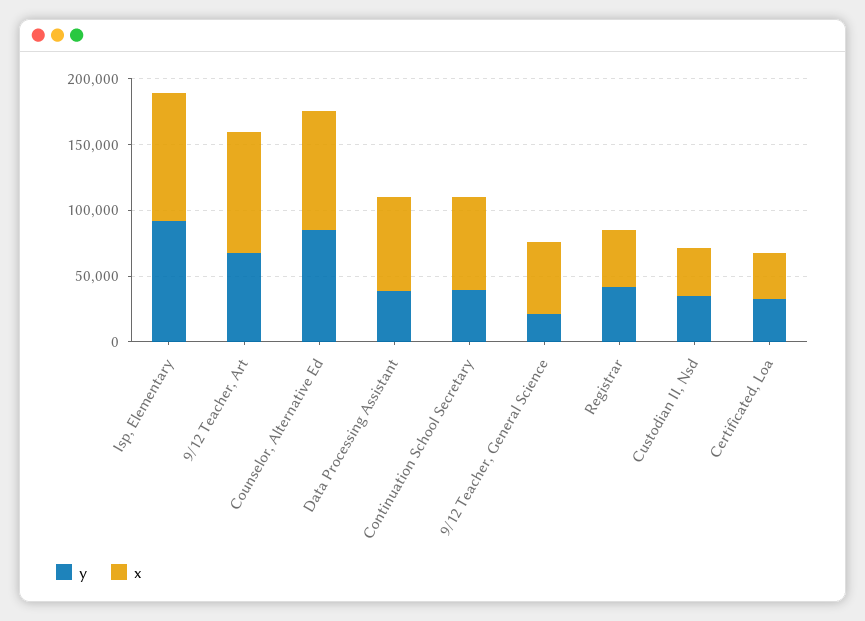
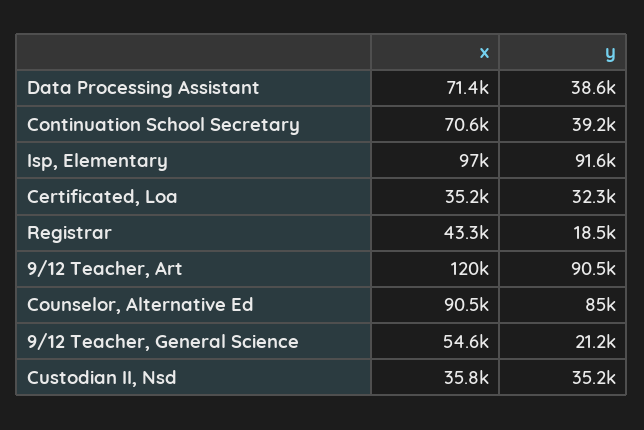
  {
    "y": {
      "Isp, Elementary": 91600,
-     "9/12 Teacher, Art": 70000,
+     "9/12 Teacher, Art": 90500,
      "Counselor, Alternative Ed": 85000,
      "Data Processing Assistant": 38600,
      "Continuation School Secretary": 39200,
      "9/12 Teacher, General Science": 21200,
-     "Registrar": 40000,
+     "Registrar": 18500,
      "Custodian II, Nsd": 35200,
      "Certificated, Loa": 32300
    },
    "x": {
      "Isp, Elementary": 97000,
-     "9/12 Teacher, Art": 90000,
+     "9/12 Teacher, Art": 120000,
      "Counselor, Alternative Ed": 90500,
      "Data Processing Assistant": 71400,
      "Continuation School Secretary": 70600,
      "9/12 Teacher, General Science": 54600,
      "Registrar": 43300,
      "Custodian II, Nsd": 35800,
      "Certificated, Loa": 35200
    }
  }

